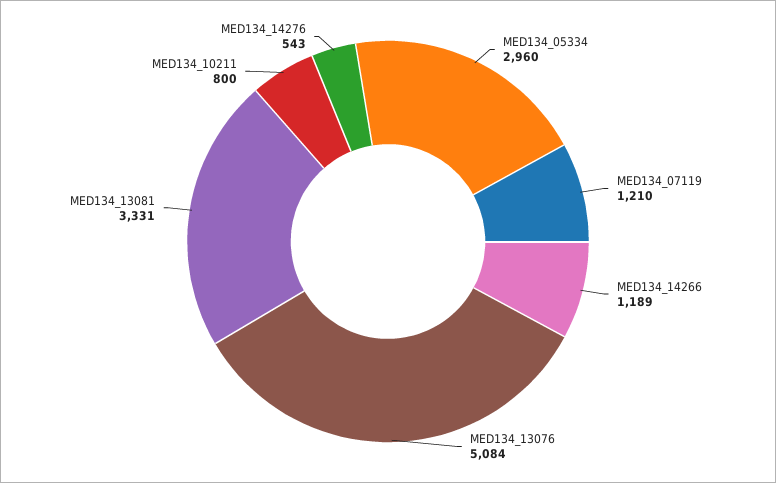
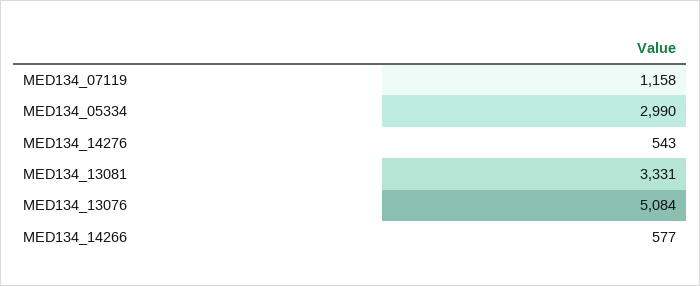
  {
-   "MED134_05334": 2960,
+   "MED134_05334": 2990,
-   "MED134_07119": 1210,
+   "MED134_07119": 1158,
-   "MED134_14266": 1189,
+   "MED134_14266": 577,
    "MED134_13076": 5084,
    "MED134_13081": 3331,
-   "MED134_10211": 800,
    "MED134_14276": 543
  }

